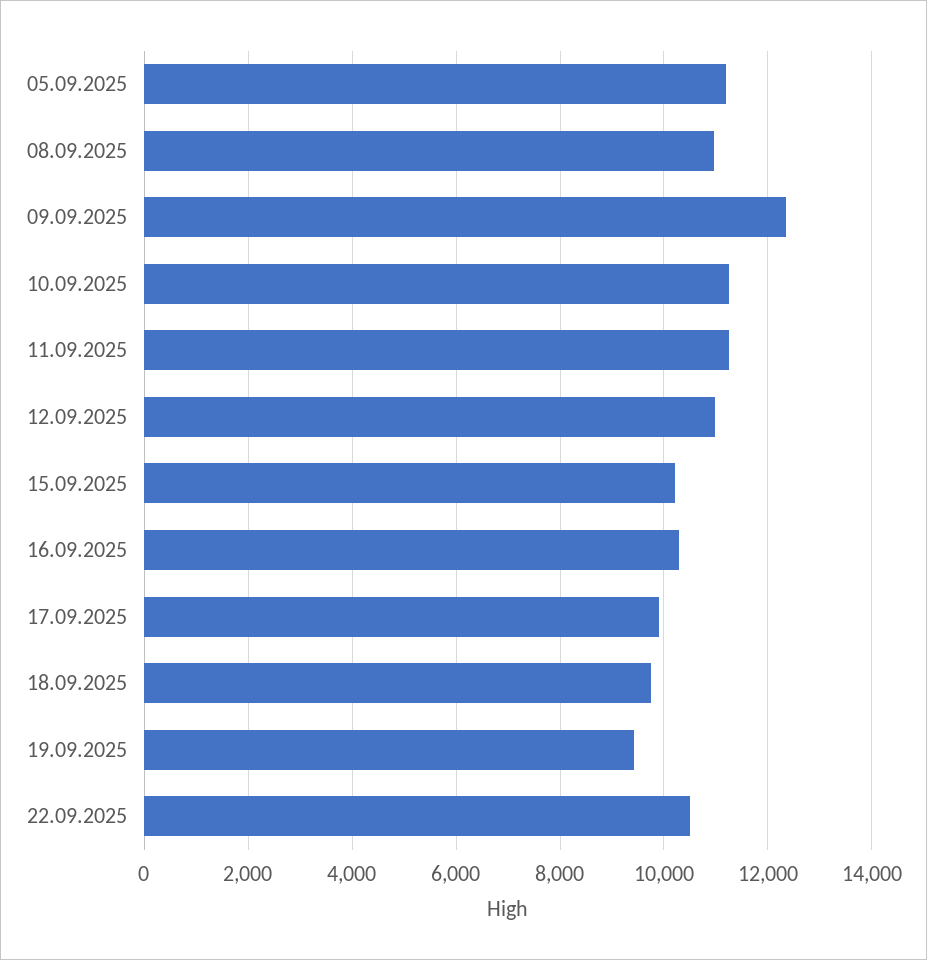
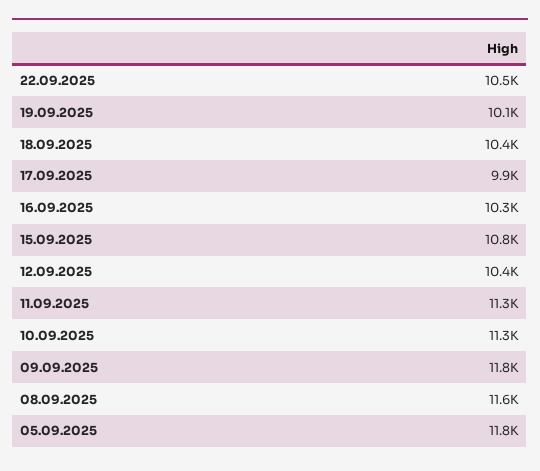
  {
-   "05.09.2025": 11200,
+   "05.09.2025": 11800,
-   "08.09.2025": 11000,
+   "08.09.2025": 11600,
-   "09.09.2025": 12400,
+   "09.09.2025": 11800,
    "10.09.2025": 11300,
    "11.09.2025": 11300,
-   "12.09.2025": 11000,
+   "12.09.2025": 10400,
-   "15.09.2025": 10200,
+   "15.09.2025": 10800,
    "16.09.2025": 10300,
    "17.09.2025": 9900,
-   "18.09.2025": 9800,
+   "18.09.2025": 10400,
-   "19.09.2025": 9400,
+   "19.09.2025": 10100,
    "22.09.2025": 10500
  }

